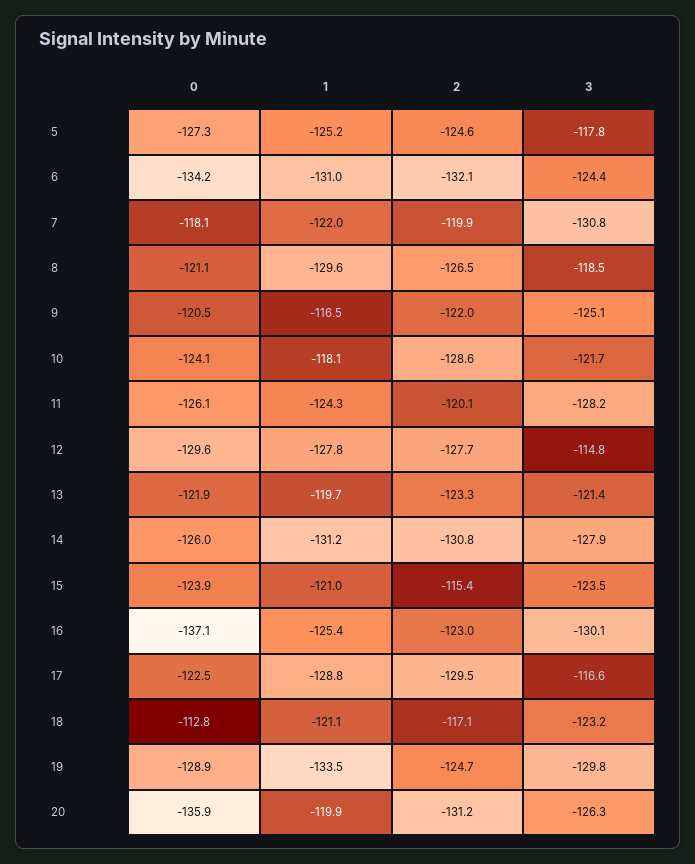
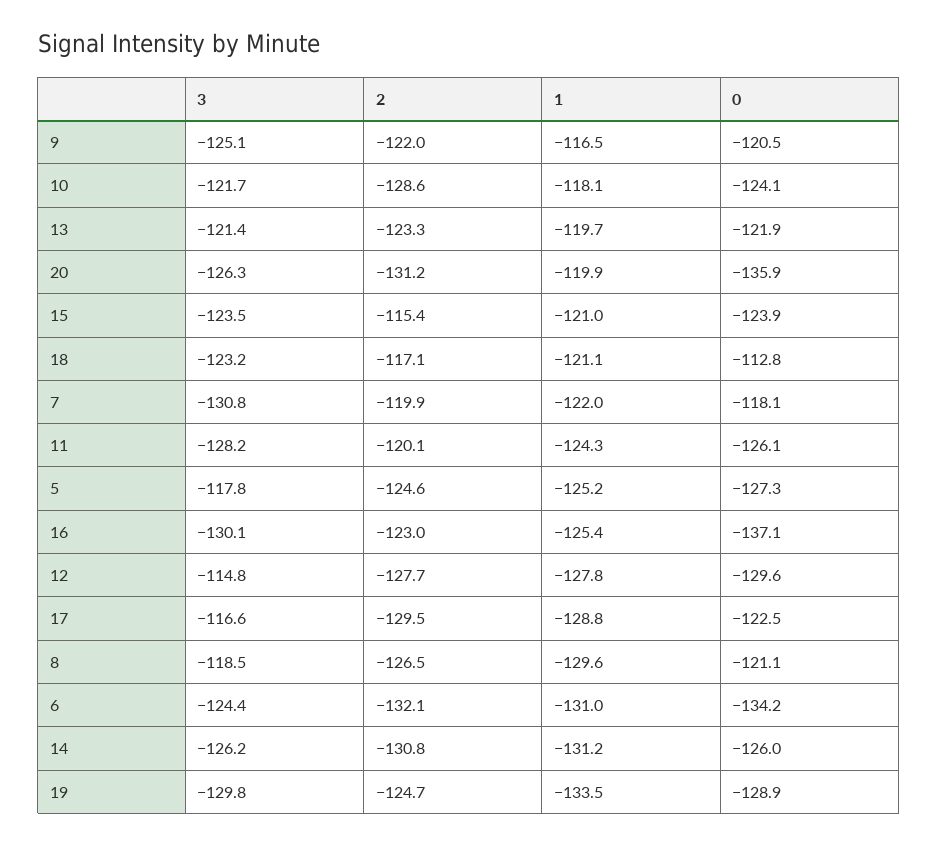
  {
    "0": {
      "5": -127.3,
      "6": -134.2,
      "7": -118.1,
      "8": -121.1,
      "9": -120.5,
      "10": -124.1,
      "11": -126.1,
      "12": -129.6,
      "13": -121.9,
      "14": -126,
      "15": -123.9,
      "16": -137.1,
      "17": -122.5,
      "18": -112.8,
      "19": -128.9,
      "20": -135.9
    },
    "1": {
      "5": -125.2,
      "6": -131,
      "7": -122,
      "8": -129.6,
      "9": -116.5,
      "10": -118.1,
      "11": -124.3,
      "12": -127.8,
      "13": -119.7,
      "14": -131.2,
      "15": -121,
      "16": -125.4,
      "17": -128.8,
      "18": -121.1,
      "19": -133.5,
      "20": -119.9
    },
    "2": {
      "5": -124.6,
      "6": -132.1,
      "7": -119.9,
      "8": -126.5,
      "9": -122,
      "10": -128.6,
      "11": -120.1,
      "12": -127.7,
      "13": -123.3,
      "14": -130.8,
      "15": -115.4,
      "16": -123,
      "17": -129.5,
      "18": -117.1,
      "19": -124.7,
      "20": -131.2
    },
    "3": {
      "5": -117.8,
      "6": -124.4,
      "7": -130.8,
      "8": -118.5,
      "9": -125.1,
      "10": -121.7,
      "11": -128.2,
      "12": -114.8,
      "13": -121.4,
-     "14": -127.9,
+     "14": -126.2,
      "15": -123.5,
      "16": -130.1,
      "17": -116.6,
      "18": -123.2,
      "19": -129.8,
      "20": -126.3
    }
  }

